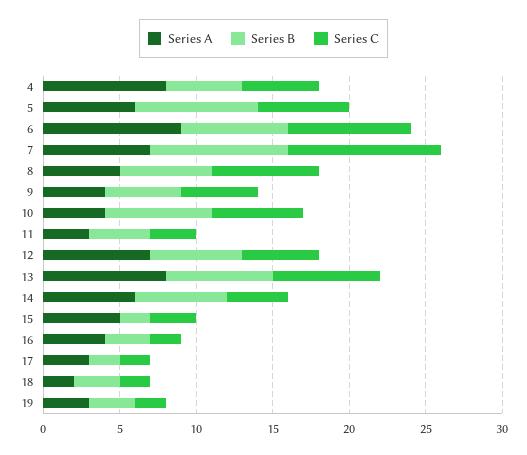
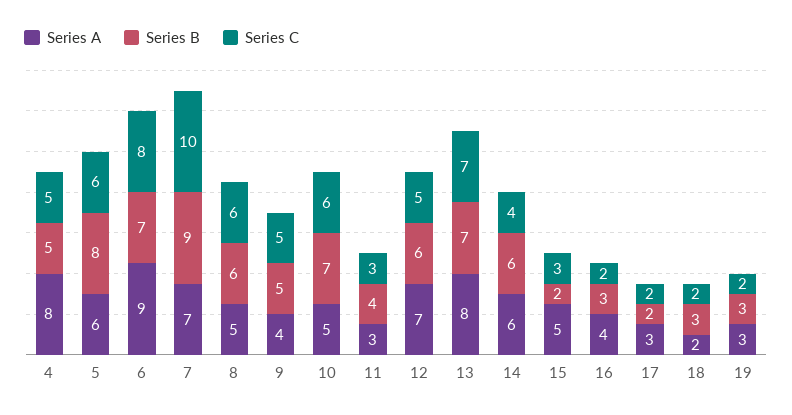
  {
    "Series A": {
      "4": 8,
      "5": 6,
      "6": 9,
      "7": 7,
      "8": 5,
      "9": 4,
-     "10": 4,
+     "10": 5,
      "11": 3,
      "12": 7,
      "13": 8,
      "14": 6,
      "15": 5,
      "16": 4,
      "17": 3,
      "18": 2,
      "19": 3
    },
    "Series B": {
      "4": 5,
      "5": 8,
      "6": 7,
      "7": 9,
      "8": 6,
      "9": 5,
      "10": 7,
      "11": 4,
      "12": 6,
      "13": 7,
      "14": 6,
      "15": 2,
      "16": 3,
      "17": 2,
      "18": 3,
      "19": 3
    },
    "Series C": {
      "4": 5,
      "5": 6,
      "6": 8,
      "7": 10,
-     "8": 7,
+     "8": 6,
      "9": 5,
      "10": 6,
      "11": 3,
      "12": 5,
      "13": 7,
      "14": 4,
      "15": 3,
      "16": 2,
      "17": 2,
      "18": 2,
      "19": 2
    }
  }

